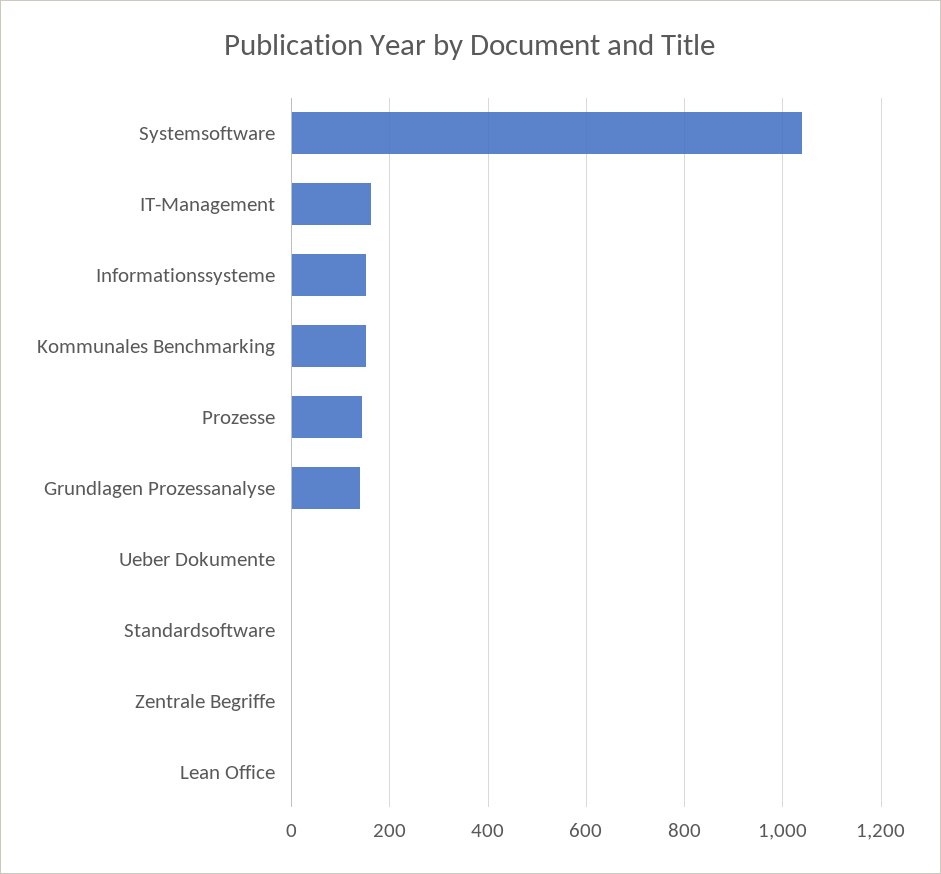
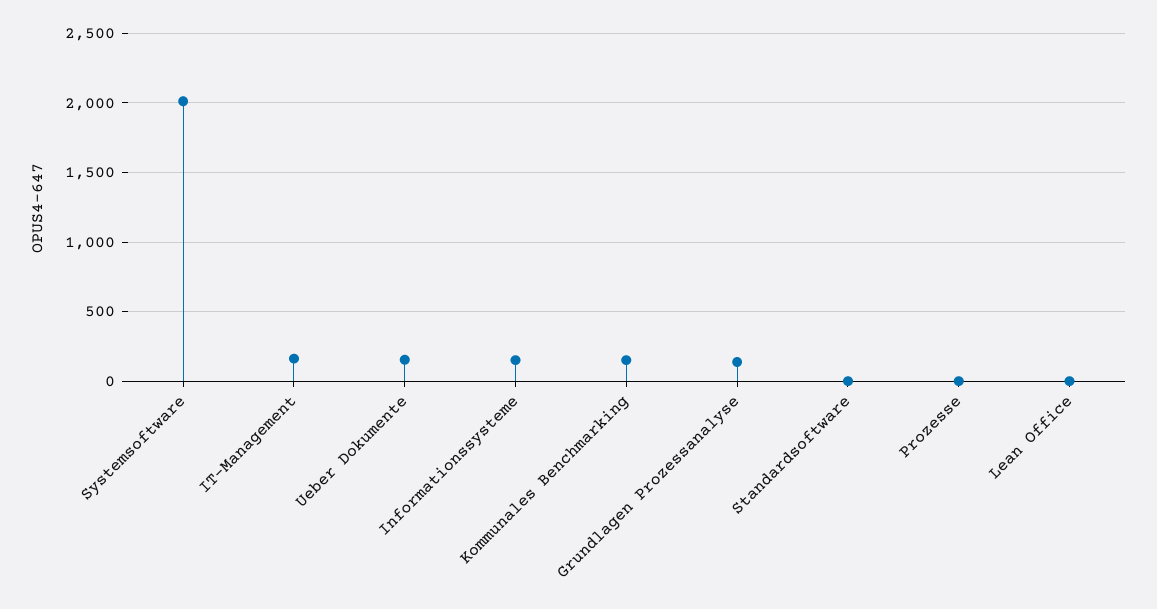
  {
-   "Systemsoftware": 1040,
+   "Systemsoftware": 2000,
    "IT-Management": 160,
    "Informationssysteme": 160,
    "Kommunales Benchmarking": 160,
-   "Prozesse": 140,
+   "Prozesse": 0,
    "Grundlagen Prozessanalyse": 140,
-   "Ueber Dokumente": 0,
+   "Ueber Dokumente": 150,
    "Standardsoftware": 0,
-   "Zentrale Begriffe": 0,
    "Lean Office": 0
  }

